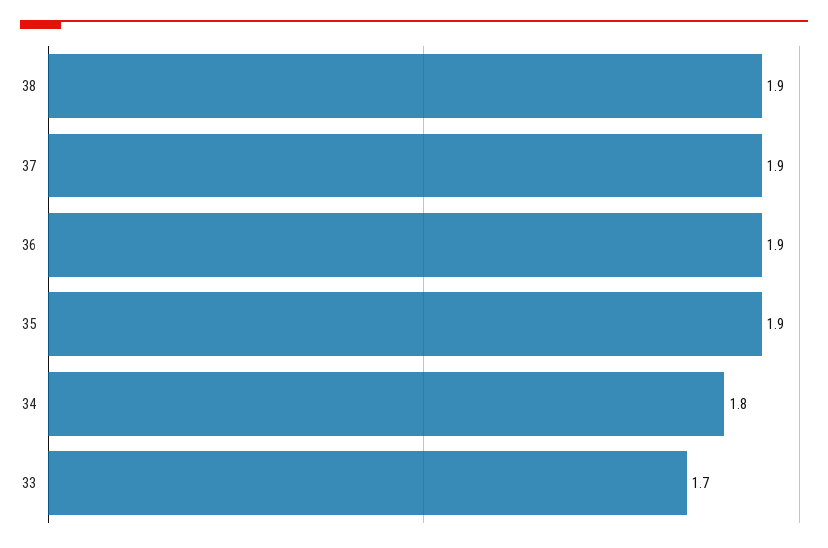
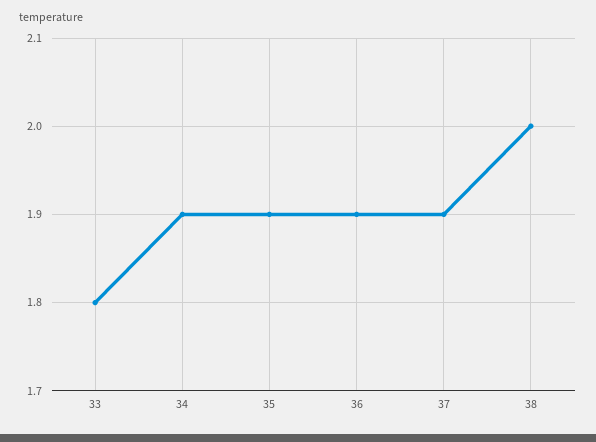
  {
-   "38": 1.9,
+   "38": 2,
    "37": 1.9,
    "36": 1.9,
    "35": 1.9,
-   "34": 1.8,
+   "34": 1.9,
-   "33": 1.7
+   "33": 1.8
  }

